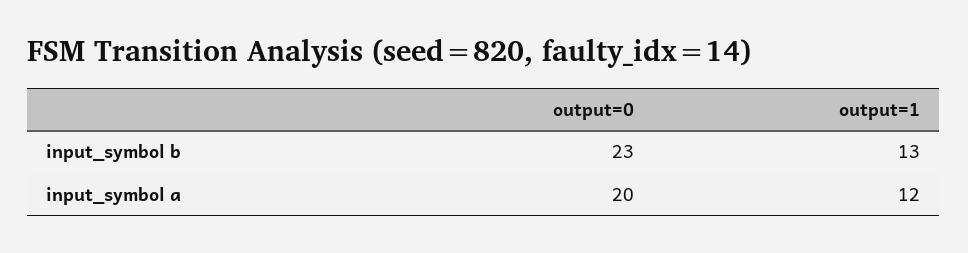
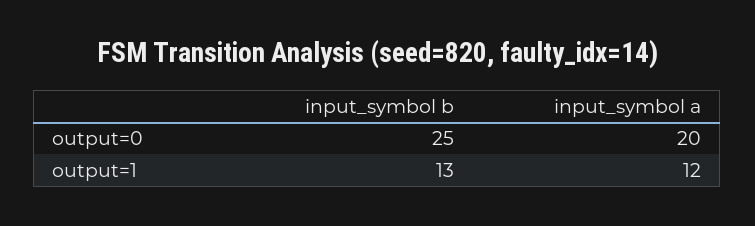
  {
    "output=0": {
-     "input_symbol b": 23,
+     "input_symbol b": 25,
      "input_symbol a": 20
    },
    "output=1": {
      "input_symbol b": 13,
      "input_symbol a": 12
    }
  }

